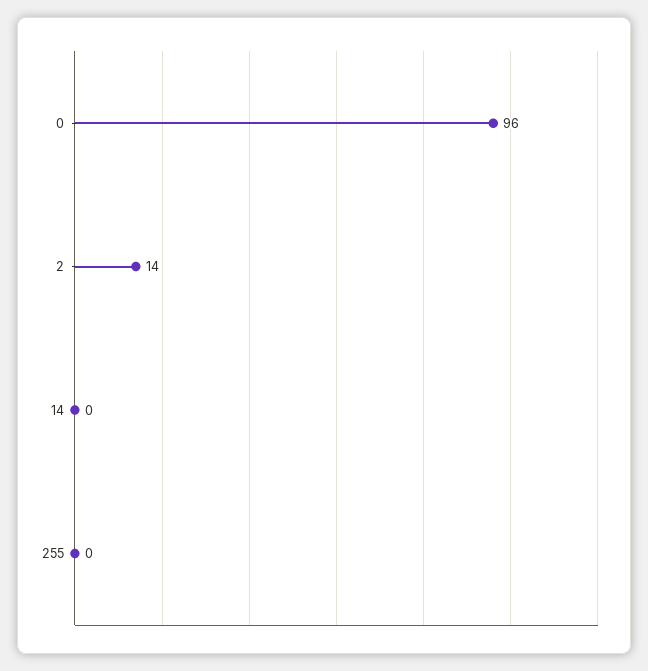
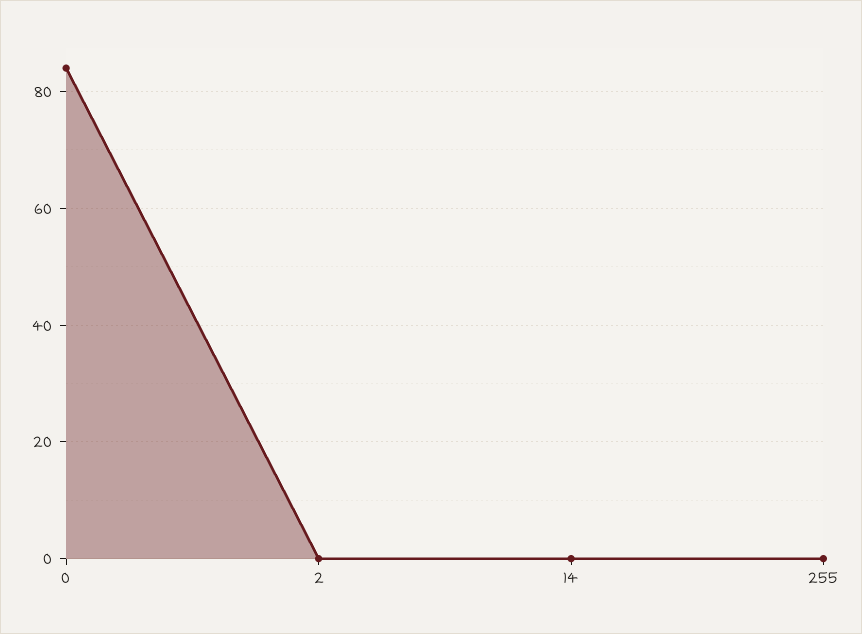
  {
-   "0": 96,
+   "0": 85,
-   "2": 14,
+   "2": 0,
    "14": 0,
    "255": 0
  }

